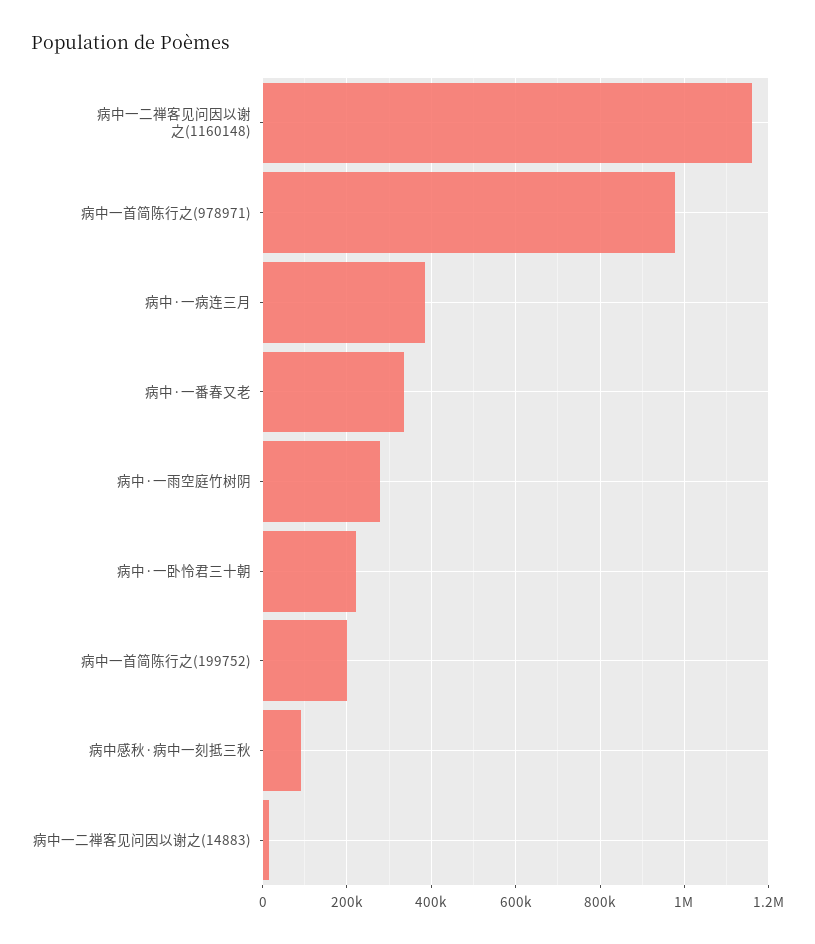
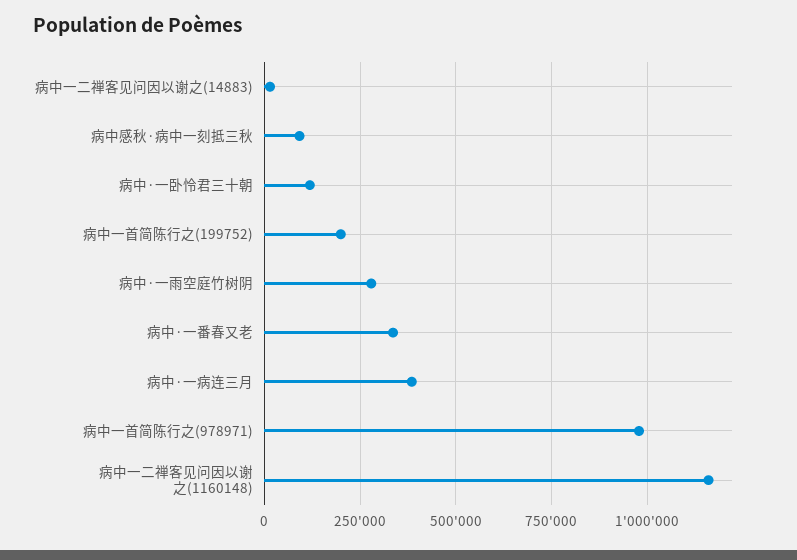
  {
    "病中一二禅客见问因以谢之(1160148)": 1160000,
    "病中一首简陈行之(978971)": 980000,
    "病中·一病连三月": 380000,
    "病中·一番春又老": 340000,
    "病中·一雨空庭竹树阴": 280000,
-   "病中·一卧怜君三十朝": 220000,
+   "病中·一卧怜君三十朝": 125000,
    "病中一首简陈行之(199752)": 200000,
    "病中感秋·病中一刻抵三秋": 100000,
    "病中一二禅客见问因以谢之(14883)": 20000
  }

